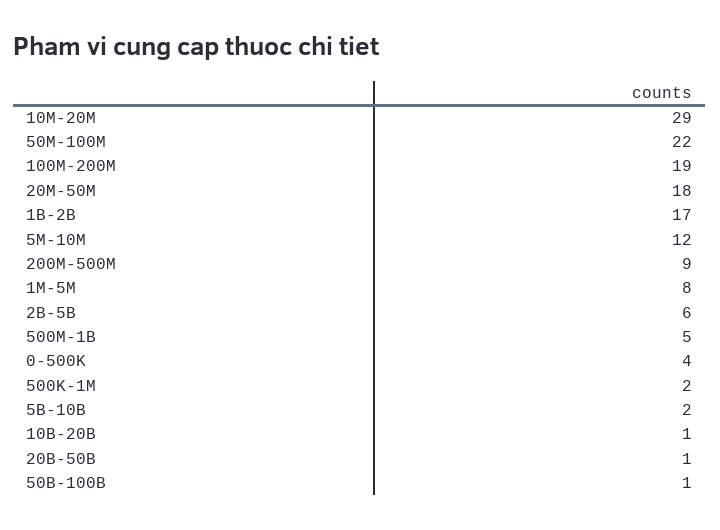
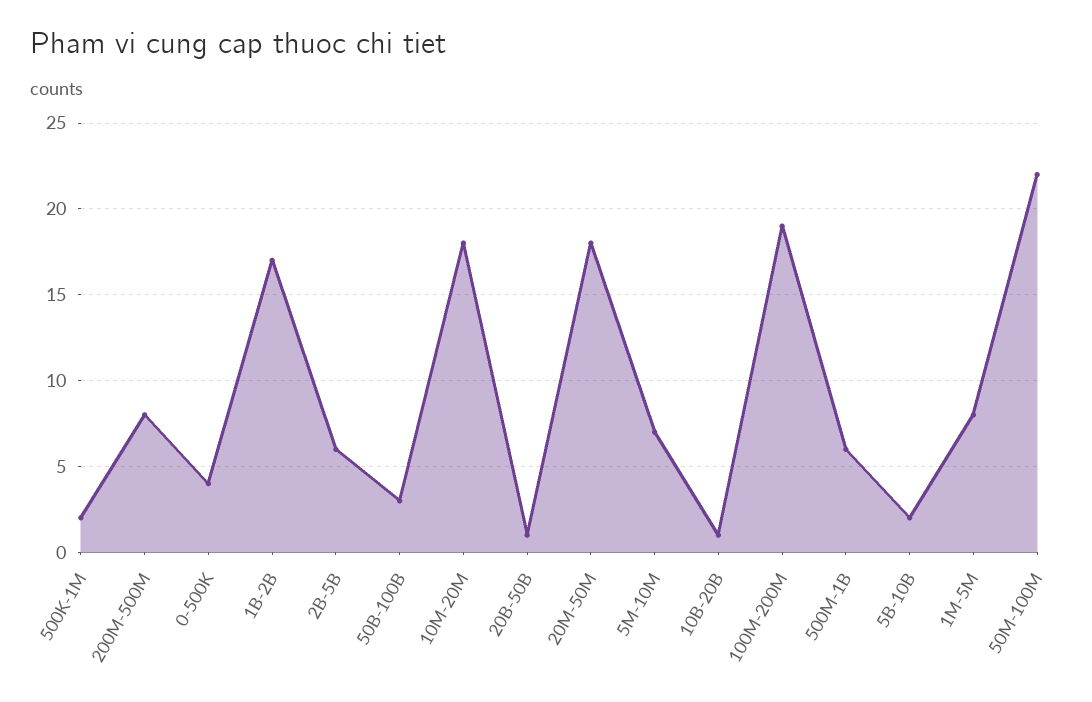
  {
-   "10M-20M": 29,
+   "10M-20M": 18,
    "50M-100M": 22,
    "100M-200M": 19,
    "20M-50M": 18,
    "1B-2B": 17,
-   "5M-10M": 12,
+   "5M-10M": 7,
-   "200M-500M": 9,
+   "200M-500M": 8,
    "1M-5M": 8,
    "2B-5B": 6,
-   "500M-1B": 5,
+   "500M-1B": 6,
    "0-500K": 4,
    "500K-1M": 2,
    "5B-10B": 2,
    "10B-20B": 1,
    "20B-50B": 1,
-   "50B-100B": 1
+   "50B-100B": 3
  }

